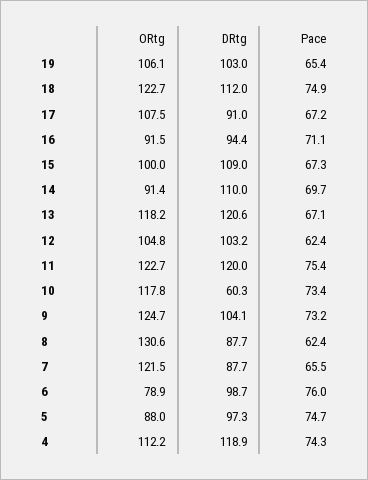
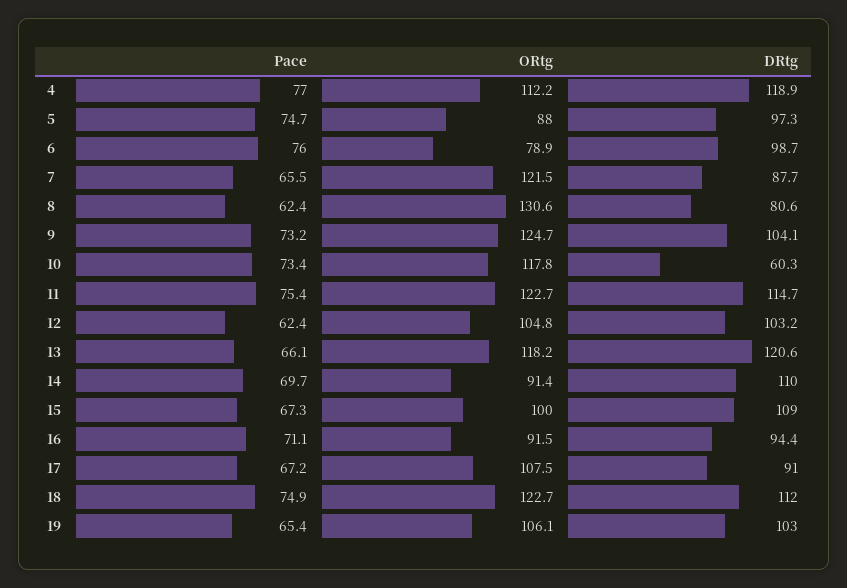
  {
    "ORtg": {
      "19": 106.1,
      "18": 122.7,
      "17": 107.5,
      "16": 91.5,
      "15": 100,
      "14": 91.4,
      "13": 118.2,
      "12": 104.8,
      "11": 122.7,
      "10": 117.8,
      "9": 124.7,
      "8": 130.6,
      "7": 121.5,
      "6": 78.9,
      "5": 88,
      "4": 112.2
    },
    "DRtg": {
      "19": 103,
      "18": 112,
      "17": 91,
      "16": 94.4,
      "15": 109,
      "14": 110,
      "13": 120.6,
      "12": 103.2,
-     "11": 120,
+     "11": 114.7,
      "10": 60.3,
      "9": 104.1,
-     "8": 87.7,
+     "8": 80.6,
      "7": 87.7,
      "6": 98.7,
      "5": 97.3,
      "4": 118.9
    },
    "Pace": {
      "19": 65.4,
      "18": 74.9,
      "17": 67.2,
      "16": 71.1,
      "15": 67.3,
      "14": 69.7,
-     "13": 67.1,
+     "13": 66.1,
      "12": 62.4,
      "11": 75.4,
      "10": 73.4,
      "9": 73.2,
      "8": 62.4,
      "7": 65.5,
      "6": 76,
      "5": 74.7,
-     "4": 74.3
+     "4": 77
    }
  }

